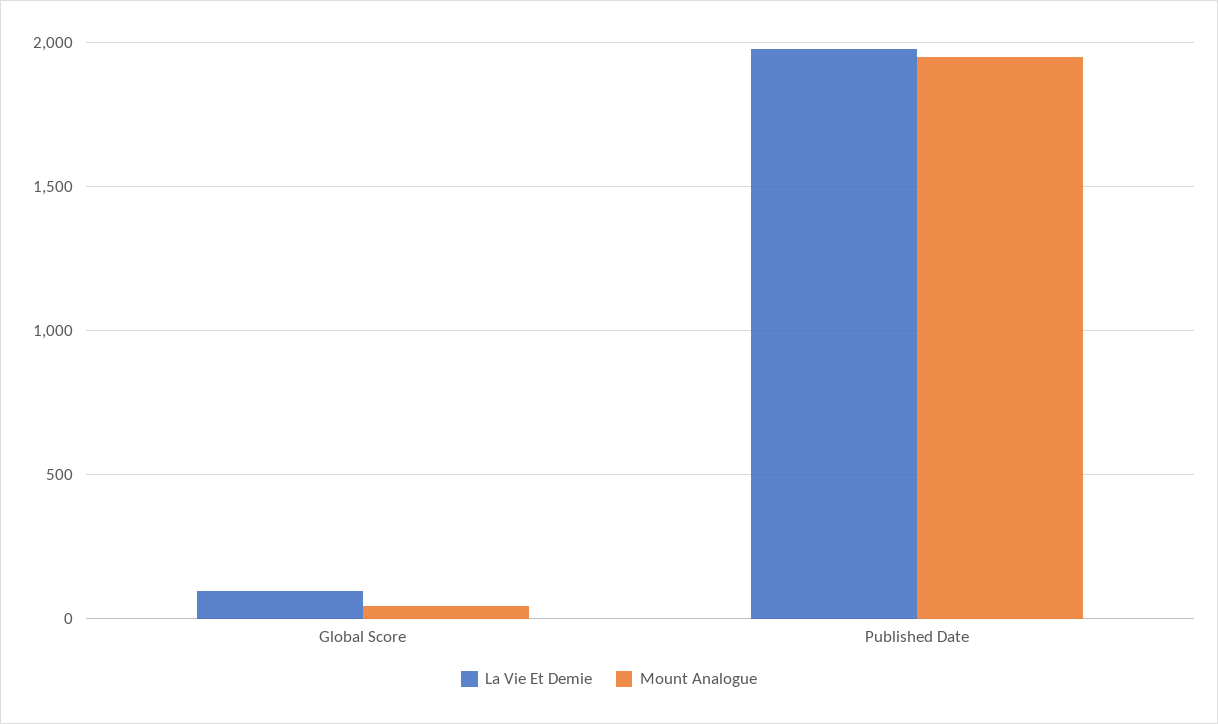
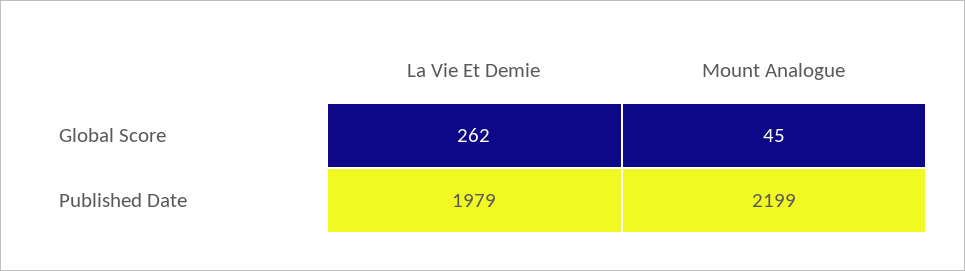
  {
    "La Vie Et Demie": {
-     "Global Score": 100,
+     "Global Score": 262,
      "Published Date": 1979
    },
    "Mount Analogue": {
      "Global Score": 45,
-     "Published Date": 1950
+     "Published Date": 2199
    }
  }

